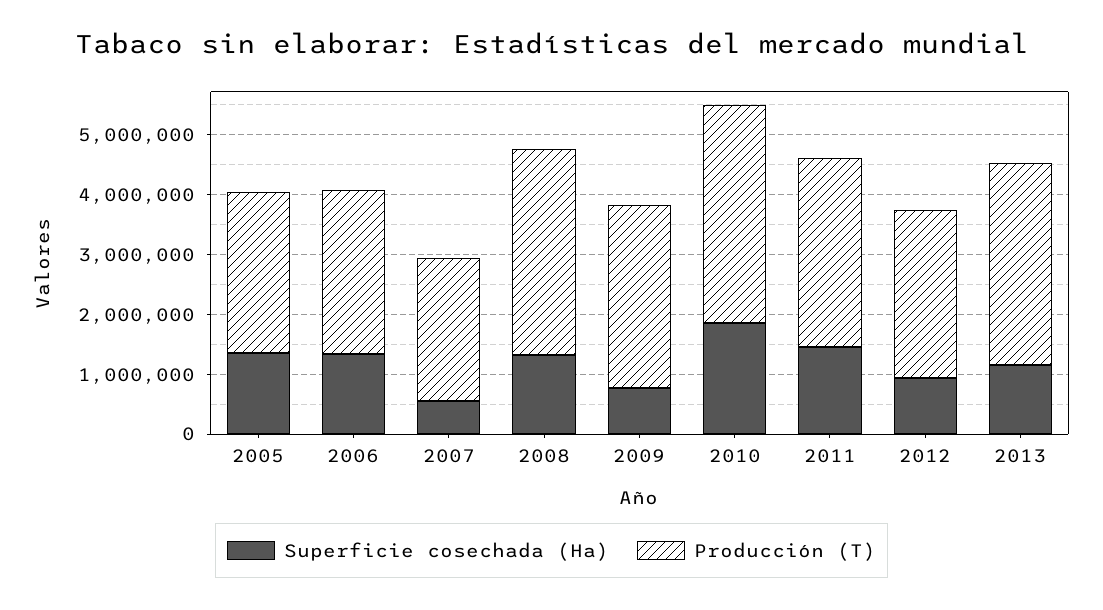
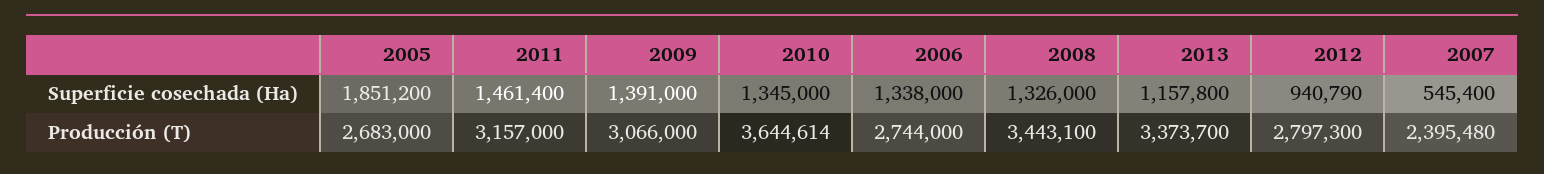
  {
    "Superficie cosechada (Ha)": {
-     "2005": 1400000,
+     "2005": 1851200,
      "2006": 1338000,
      "2007": 545400,
      "2008": 1326000,
-     "2009": 800000,
+     "2009": 1391000,
-     "2010": 1800000,
+     "2010": 1345000,
      "2011": 1461400,
      "2012": 940790,
      "2013": 1157800
    },
    "Producción (T)": {
      "2005": 2683000,
      "2006": 2744000,
      "2007": 2395480,
      "2008": 3443100,
      "2009": 3066000,
      "2010": 3644614,
      "2011": 3157000,
      "2012": 2797300,
      "2013": 3373700
    }
  }

